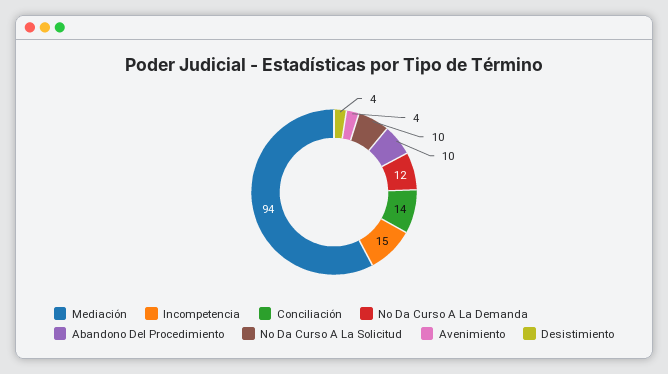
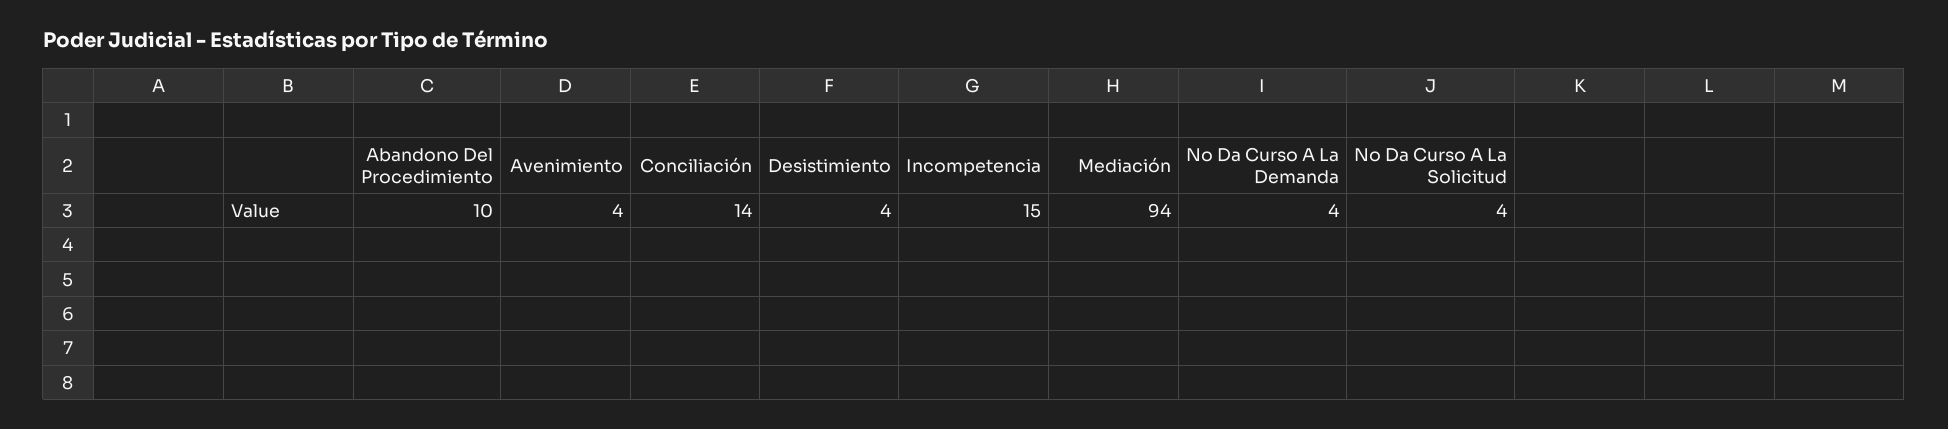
  {
    "Mediación": 94,
    "Incompetencia": 15,
    "Conciliación": 14,
-   "No Da Curso A La Demanda": 12,
+   "No Da Curso A La Demanda": 4,
    "Abandono Del Procedimiento": 10,
-   "No Da Curso A La Solicitud": 10,
+   "No Da Curso A La Solicitud": 4,
    "Avenimiento": 4,
    "Desistimiento": 4
  }

